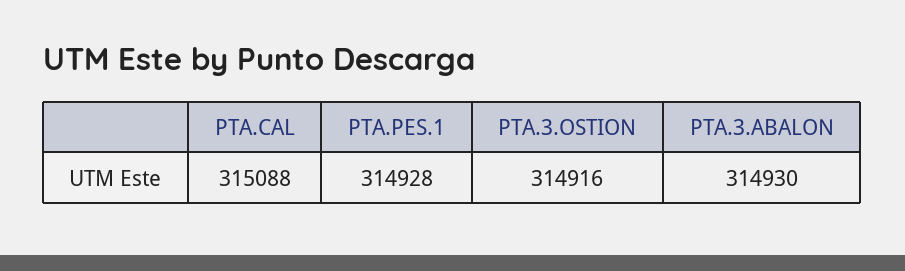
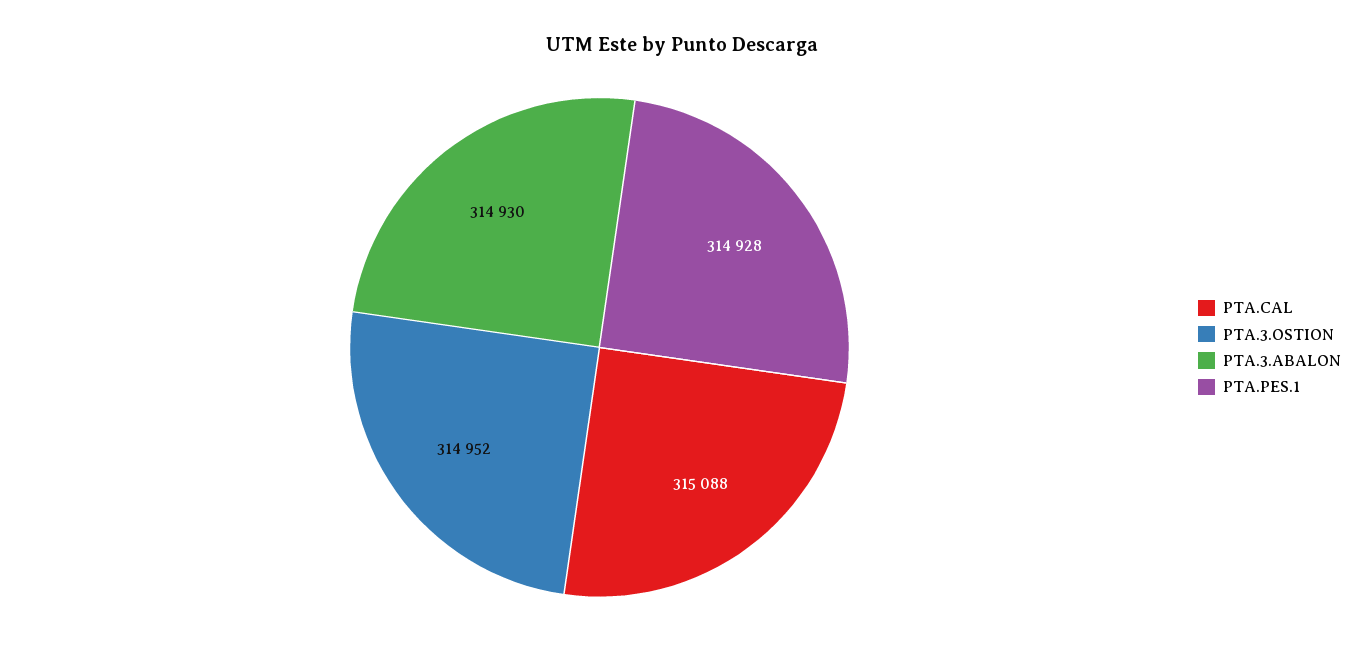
  {
    "PTA.CAL": 315088,
    "PTA.PES.1": 314928,
-   "PTA.3.OSTION": 314916,
+   "PTA.3.OSTION": 314952,
    "PTA.3.ABALON": 314930
  }

